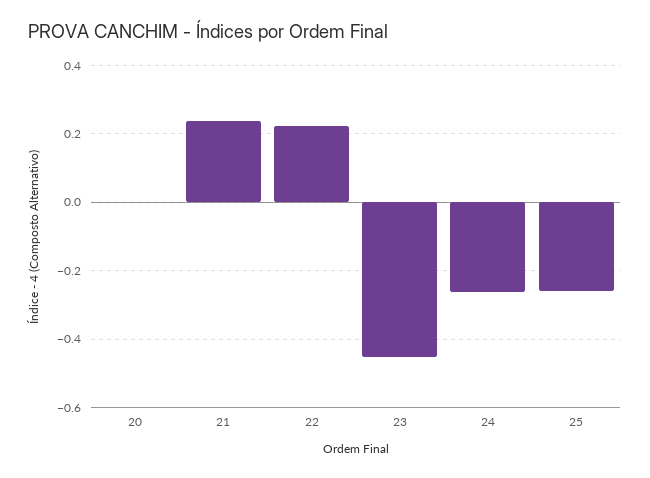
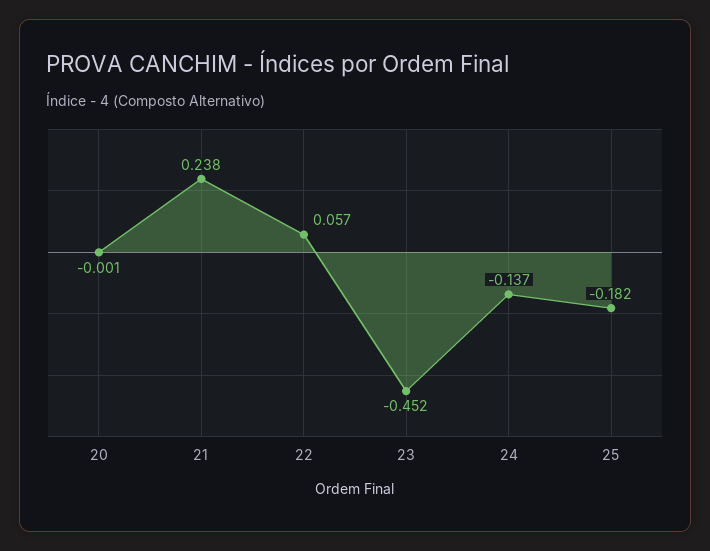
  {
    "20": -0.001,
    "21": 0.238,
-   "22": 0.22,
+   "22": 0.057,
    "23": -0.452,
-   "24": -0.26,
+   "24": -0.137,
-   "25": -0.26
+   "25": -0.182
  }

